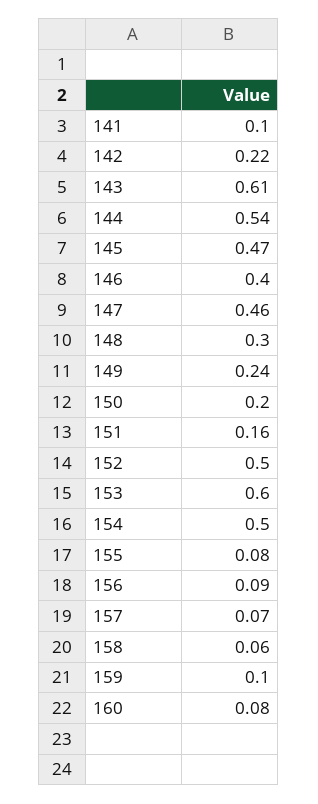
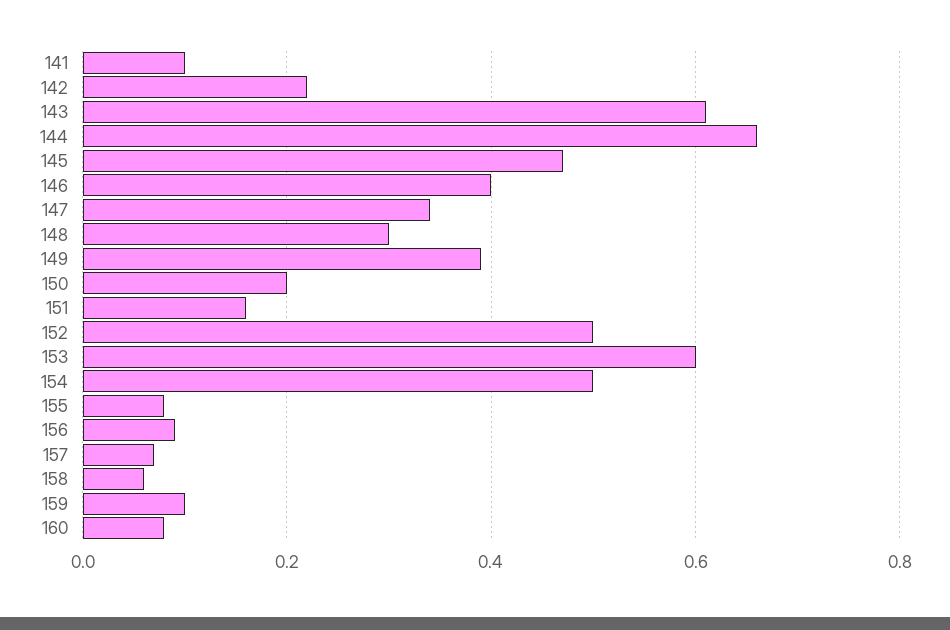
  {
    "141": 0.1,
    "142": 0.22,
    "143": 0.61,
-   "144": 0.54,
+   "144": 0.65,
    "145": 0.47,
    "146": 0.4,
-   "147": 0.46,
+   "147": 0.35,
    "148": 0.3,
-   "149": 0.24,
+   "149": 0.4,
    "150": 0.2,
    "151": 0.16,
    "152": 0.5,
    "153": 0.6,
    "154": 0.5,
    "155": 0.08,
    "156": 0.09,
    "157": 0.07,
    "158": 0.06,
    "159": 0.1,
    "160": 0.08
  }

